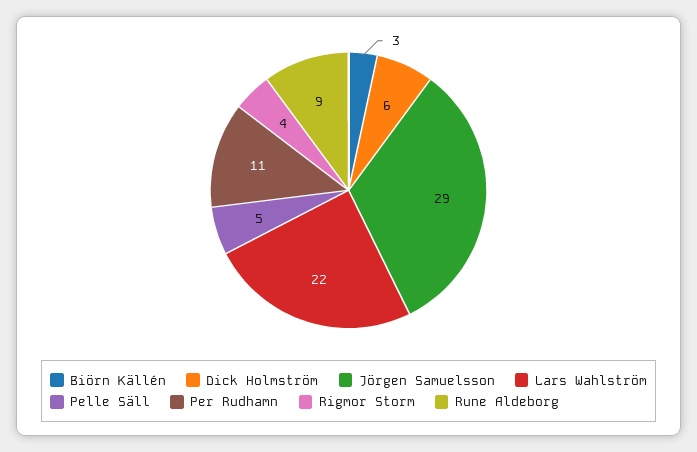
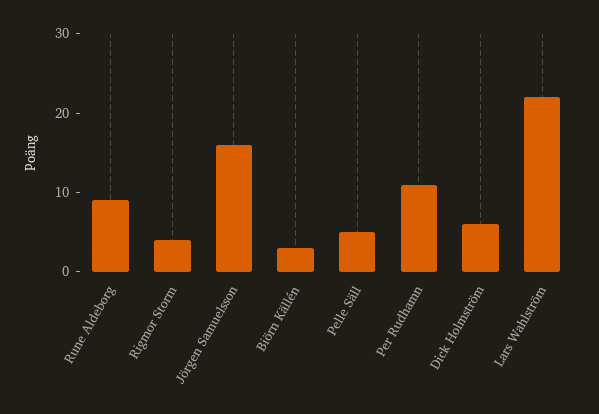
  {
    "Biörn Källén": 3,
    "Dick Holmström": 6,
-   "Jörgen Samuelsson": 29,
+   "Jörgen Samuelsson": 15,
    "Lars Wahlström": 22,
    "Pelle Säll": 5,
    "Per Rudhamn": 11,
    "Rigmor Storm": 4,
    "Rune Aldeborg": 9
  }

